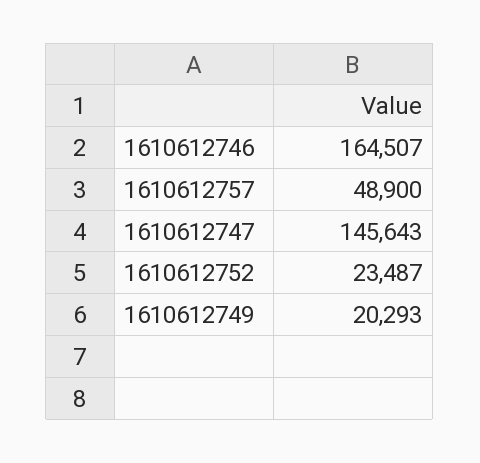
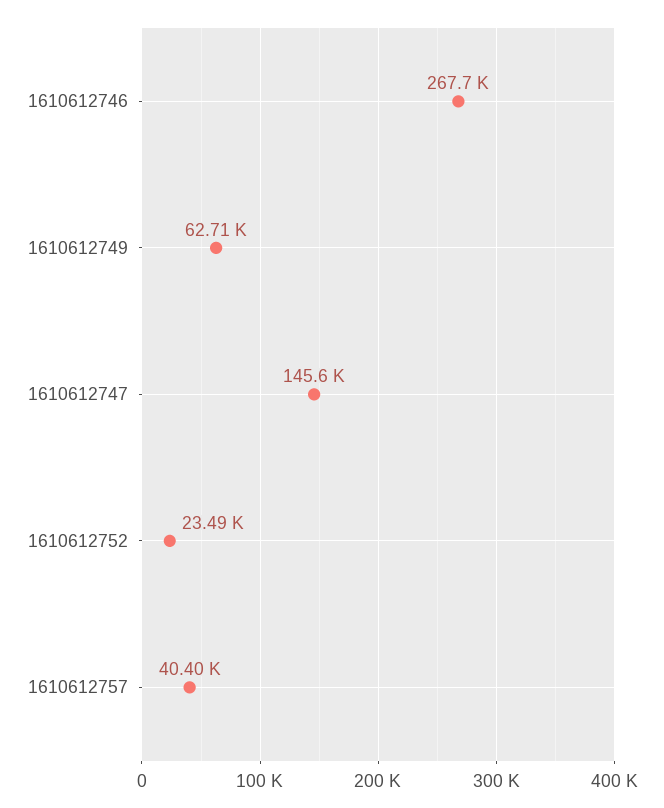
  {
-   "1610612746": 164507,
+   "1610612746": 267700,
-   "1610612757": 48900,
+   "1610612757": 40400,
    "1610612747": 145643,
    "1610612752": 23487,
-   "1610612749": 20293
+   "1610612749": 62710
  }

